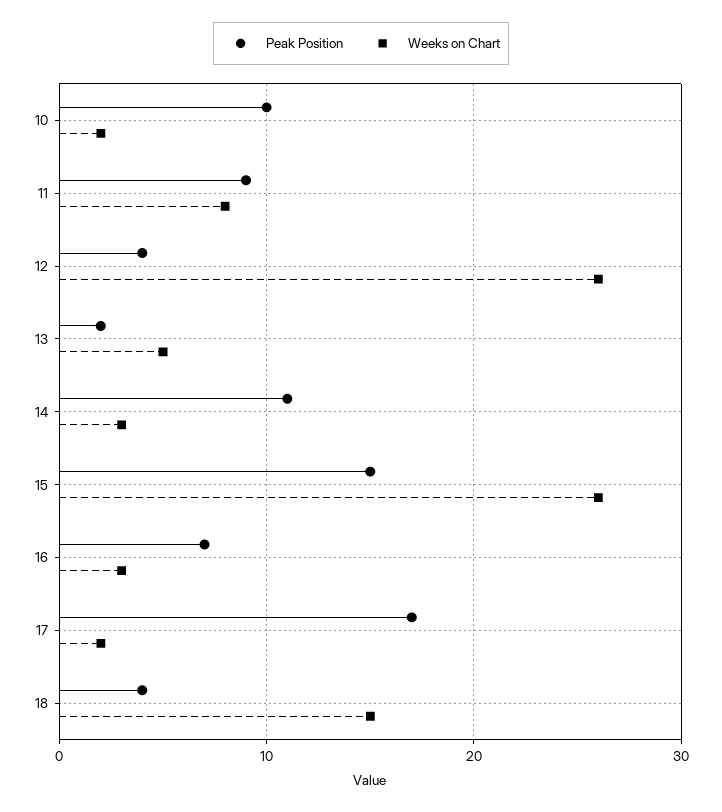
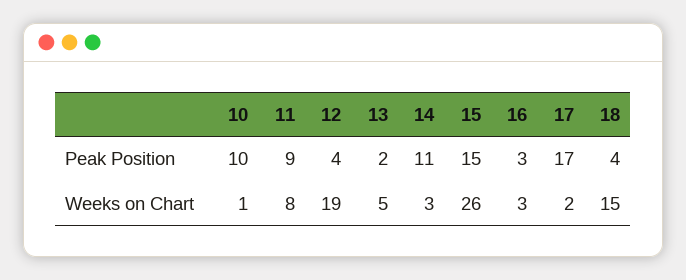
  {
    "Peak Position": {
      "10": 10,
      "11": 9,
      "12": 4,
      "13": 2,
      "14": 11,
      "15": 15,
-     "16": 7,
+     "16": 3,
      "17": 17,
      "18": 4
    },
    "Weeks on Chart": {
-     "10": 2,
+     "10": 1,
      "11": 8,
-     "12": 26,
+     "12": 19,
      "13": 5,
      "14": 3,
      "15": 26,
      "16": 3,
      "17": 2,
      "18": 15
    }
  }

